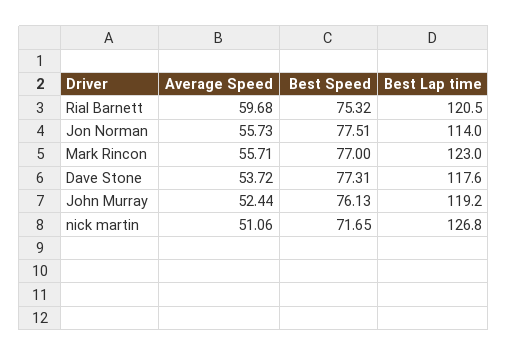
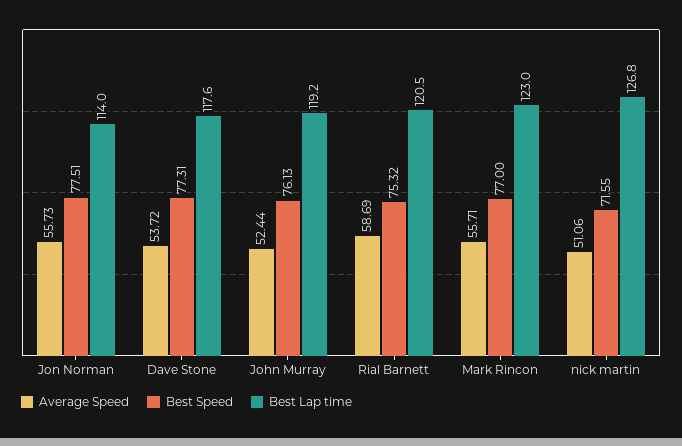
  {
    "Average Speed": {
-     "Rial Barnett": 59.68,
+     "Rial Barnett": 58.69,
      "Jon Norman": 55.73,
      "Mark Rincon": 55.71,
      "Dave Stone": 53.72,
      "John Murray": 52.44,
      "nick martin": 51.06
    },
    "Best Speed": {
      "Rial Barnett": 75.32,
      "Jon Norman": 77.51,
      "Mark Rincon": 77,
      "Dave Stone": 77.31,
      "John Murray": 76.13,
-     "nick martin": 71.65
+     "nick martin": 71.55
    },
    "Best Lap time": {
      "Rial Barnett": 120.5,
      "Jon Norman": 114,
      "Mark Rincon": 123,
      "Dave Stone": 117.6,
      "John Murray": 119.2,
      "nick martin": 126.8
    }
  }

